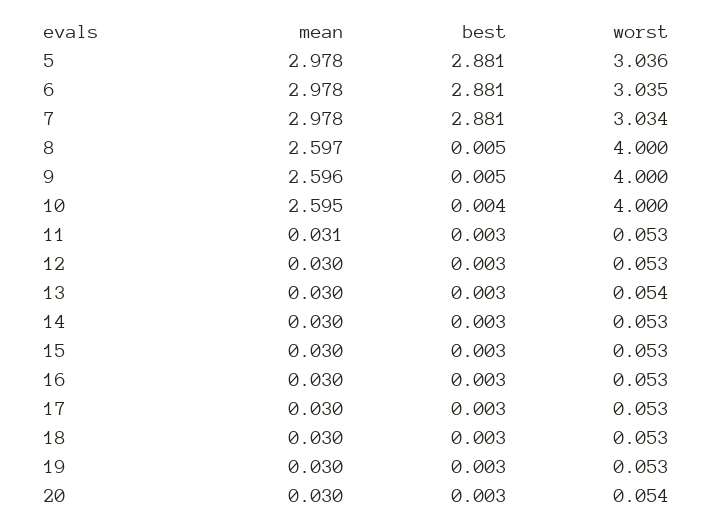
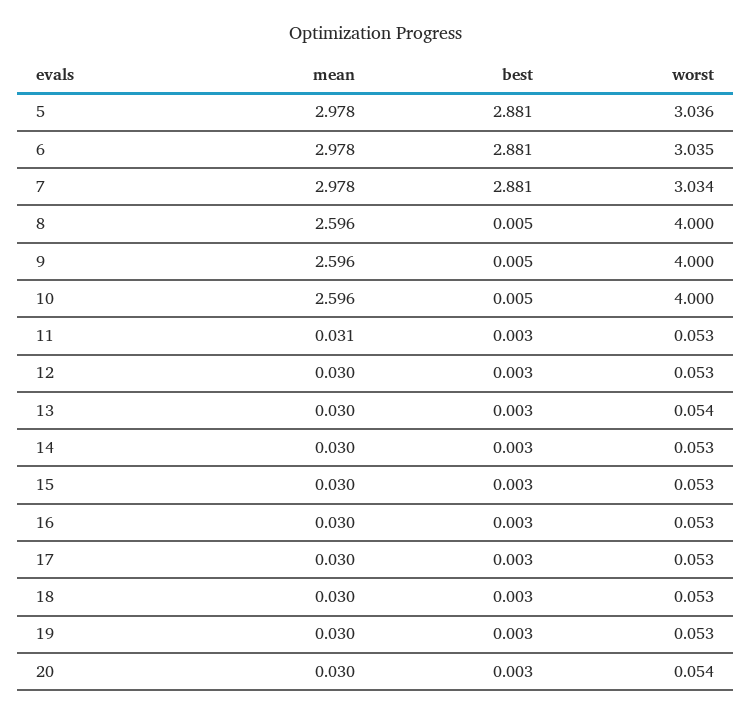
  {
    "mean": {
      "5": 2.978,
      "6": 2.978,
      "7": 2.978,
-     "8": 2.597,
+     "8": 2.596,
      "9": 2.596,
-     "10": 2.595,
+     "10": 2.596,
      "11": 0.031,
      "12": 0.03,
      "13": 0.03,
      "14": 0.03,
      "15": 0.03,
      "16": 0.03,
      "17": 0.03,
      "18": 0.03,
      "19": 0.03,
      "20": 0.03
    },
    "best": {
      "5": 2.881,
      "6": 2.881,
      "7": 2.881,
      "8": 0.005,
      "9": 0.005,
-     "10": 0.004,
+     "10": 0.005,
      "11": 0.003,
      "12": 0.003,
      "13": 0.003,
      "14": 0.003,
      "15": 0.003,
      "16": 0.003,
      "17": 0.003,
      "18": 0.003,
      "19": 0.003,
      "20": 0.003
    },
    "worst": {
      "5": 3.036,
      "6": 3.035,
      "7": 3.034,
      "8": 4,
      "9": 4,
      "10": 4,
      "11": 0.053,
      "12": 0.053,
      "13": 0.054,
      "14": 0.053,
      "15": 0.053,
      "16": 0.053,
      "17": 0.053,
      "18": 0.053,
      "19": 0.053,
      "20": 0.054
    }
  }

